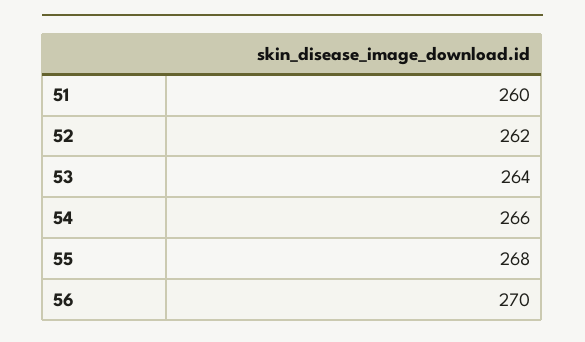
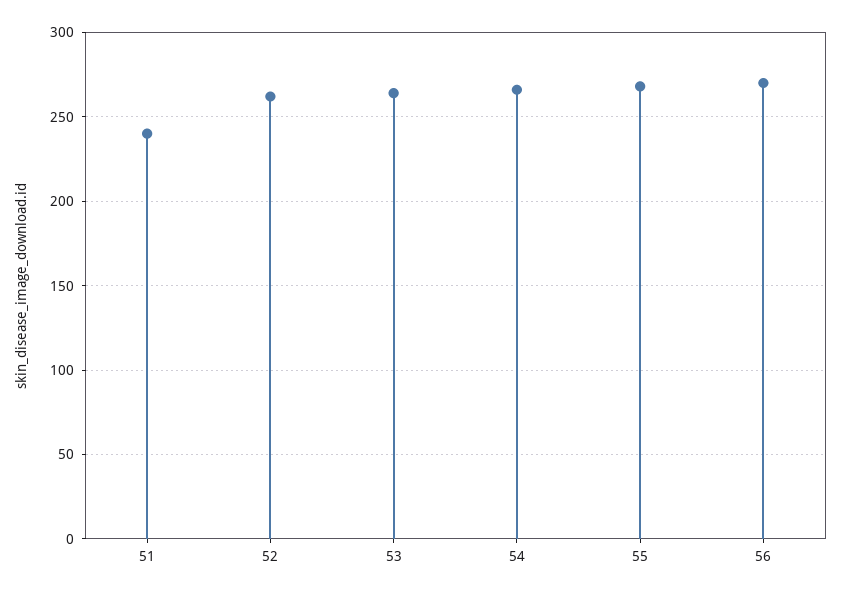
  {
-   "51": 260,
+   "51": 240,
    "52": 262,
    "53": 264,
    "54": 266,
    "55": 268,
    "56": 270
  }

